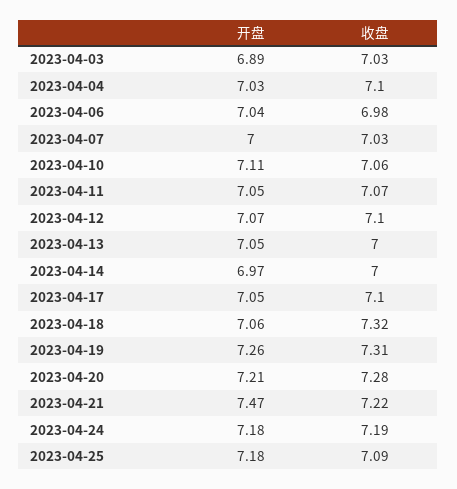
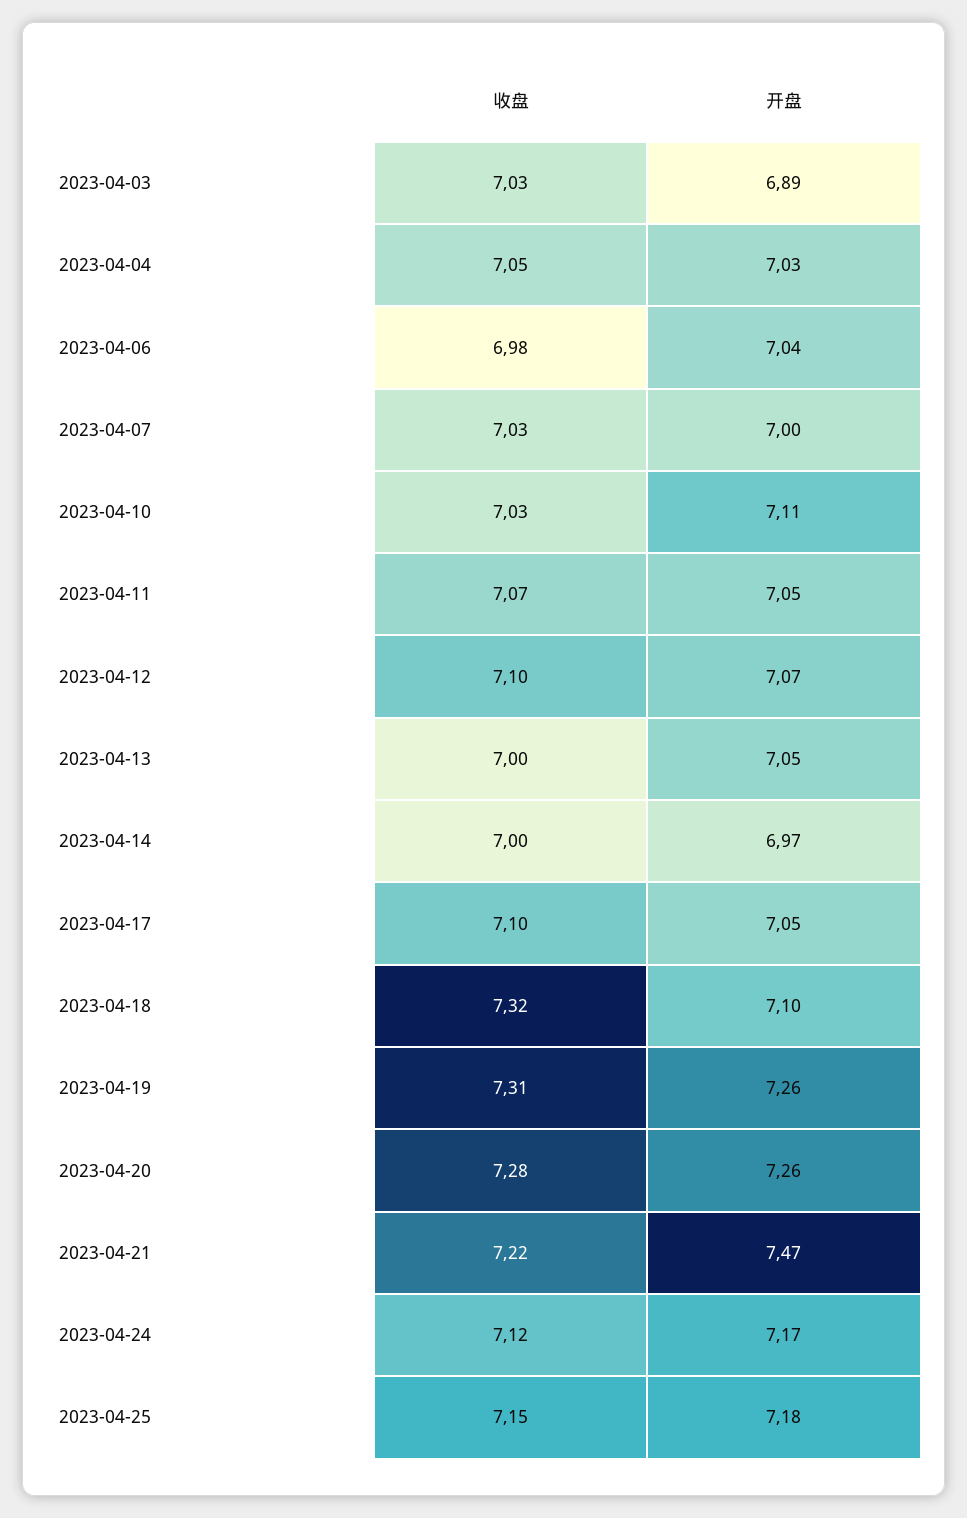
  {
    "开盘": {
      "2023-04-03": 6.89,
      "2023-04-04": 7.03,
      "2023-04-06": 7.04,
      "2023-04-07": 7,
      "2023-04-10": 7.11,
      "2023-04-11": 7.05,
      "2023-04-12": 7.07,
      "2023-04-13": 7.05,
      "2023-04-14": 6.97,
      "2023-04-17": 7.05,
-     "2023-04-18": 7.06,
+     "2023-04-18": 7.1,
      "2023-04-19": 7.26,
-     "2023-04-20": 7.21,
+     "2023-04-20": 7.26,
      "2023-04-21": 7.47,
-     "2023-04-24": 7.18,
+     "2023-04-24": 7.17,
      "2023-04-25": 7.18
    },
    "收盘": {
      "2023-04-03": 7.03,
-     "2023-04-04": 7.1,
+     "2023-04-04": 7.05,
      "2023-04-06": 6.98,
      "2023-04-07": 7.03,
-     "2023-04-10": 7.06,
+     "2023-04-10": 7.03,
      "2023-04-11": 7.07,
      "2023-04-12": 7.1,
      "2023-04-13": 7,
      "2023-04-14": 7,
      "2023-04-17": 7.1,
      "2023-04-18": 7.32,
      "2023-04-19": 7.31,
      "2023-04-20": 7.28,
      "2023-04-21": 7.22,
-     "2023-04-24": 7.19,
+     "2023-04-24": 7.12,
-     "2023-04-25": 7.09
+     "2023-04-25": 7.15
    }
  }

